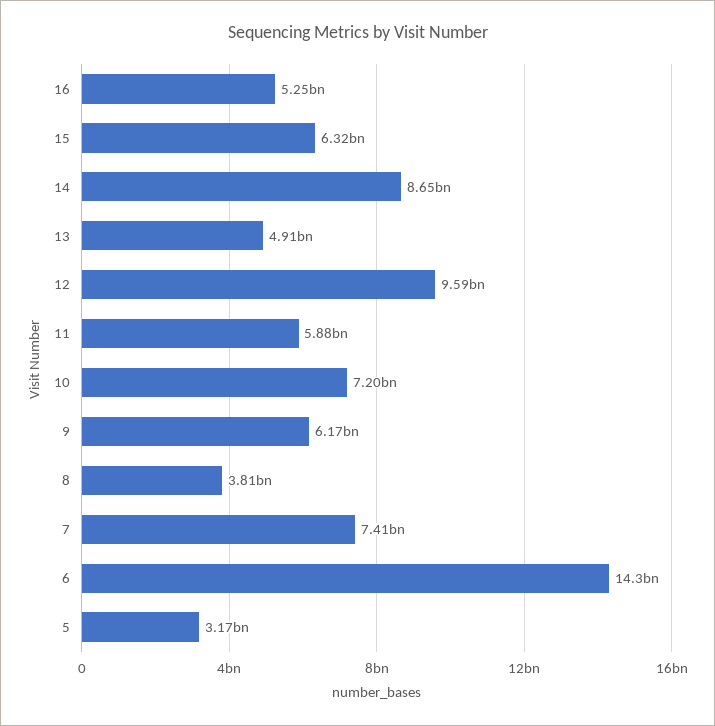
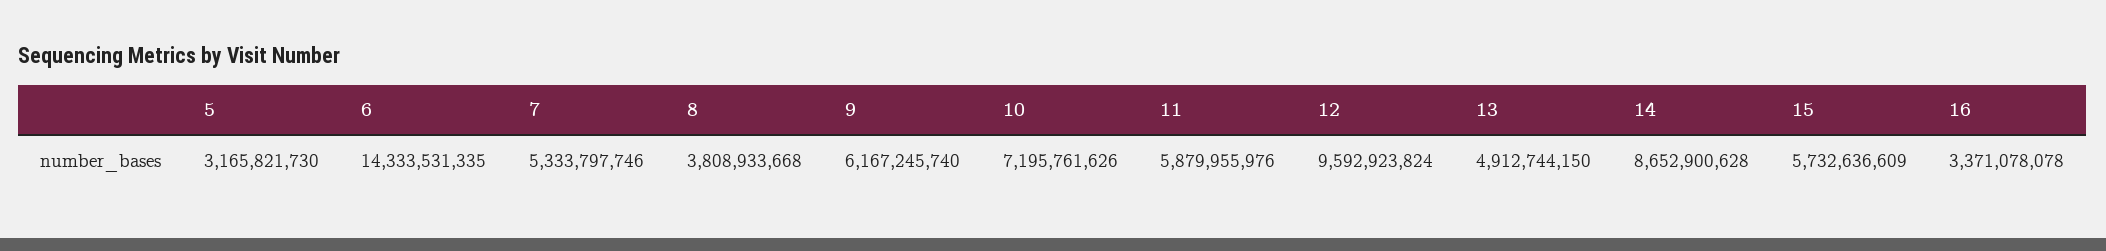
  {
-   "16": 5250000000,
+   "16": 3371078078,
-   "15": 6320000000,
+   "15": 5732636609,
    "14": 8652900628,
    "13": 4912744150,
    "12": 9592923824,
    "11": 5879955976,
    "10": 7195761626,
    "9": 6167245740,
    "8": 3808933668,
-   "7": 7410000000,
+   "7": 5333797746,
    "6": 14333531335,
    "5": 3165821730
  }

